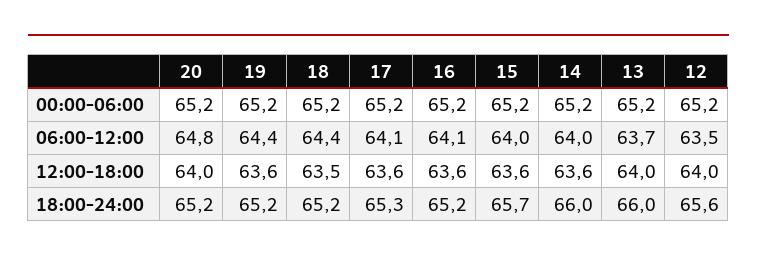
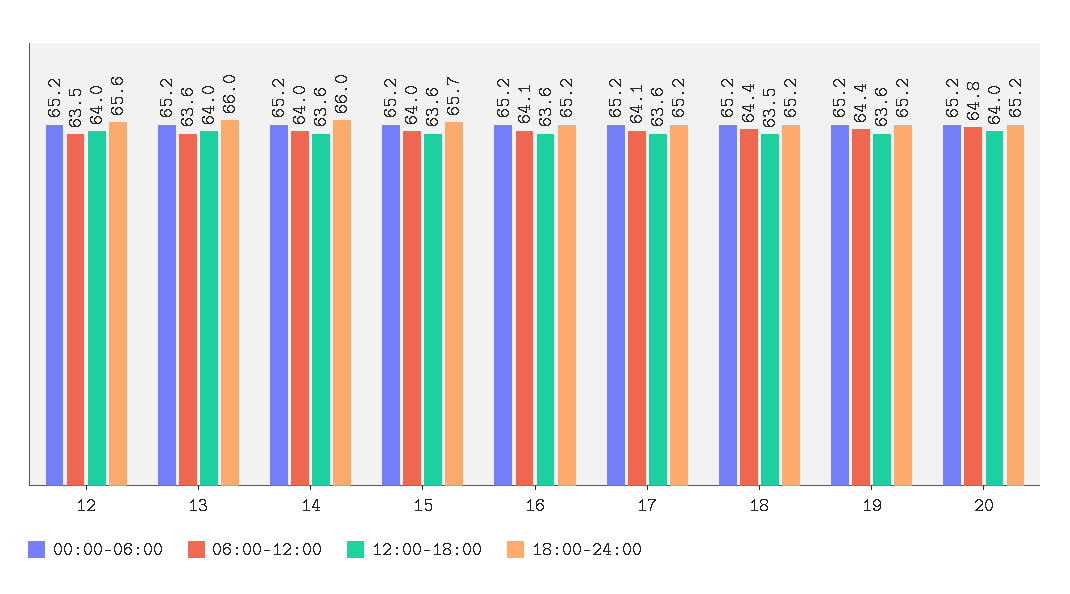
  {
    "00:00-06:00": {
      "20": 65.2,
      "19": 65.2,
      "18": 65.2,
      "17": 65.2,
      "16": 65.2,
      "15": 65.2,
      "14": 65.2,
      "13": 65.2,
      "12": 65.2
    },
    "06:00-12:00": {
      "20": 64.8,
      "19": 64.4,
      "18": 64.4,
      "17": 64.1,
      "16": 64.1,
      "15": 64,
      "14": 64,
-     "13": 63.7,
+     "13": 63.6,
      "12": 63.5
    },
    "12:00-18:00": {
      "20": 64,
      "19": 63.6,
      "18": 63.5,
      "17": 63.6,
      "16": 63.6,
      "15": 63.6,
      "14": 63.6,
      "13": 64,
      "12": 64
    },
    "18:00-24:00": {
      "20": 65.2,
      "19": 65.2,
      "18": 65.2,
-     "17": 65.3,
+     "17": 65.2,
      "16": 65.2,
      "15": 65.7,
      "14": 66,
      "13": 66,
      "12": 65.6
    }
  }

